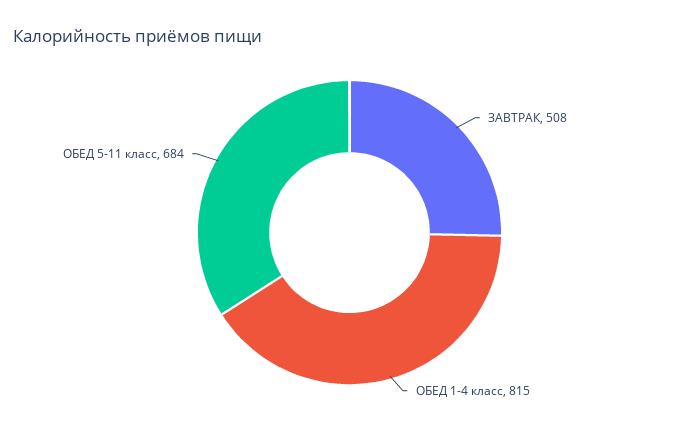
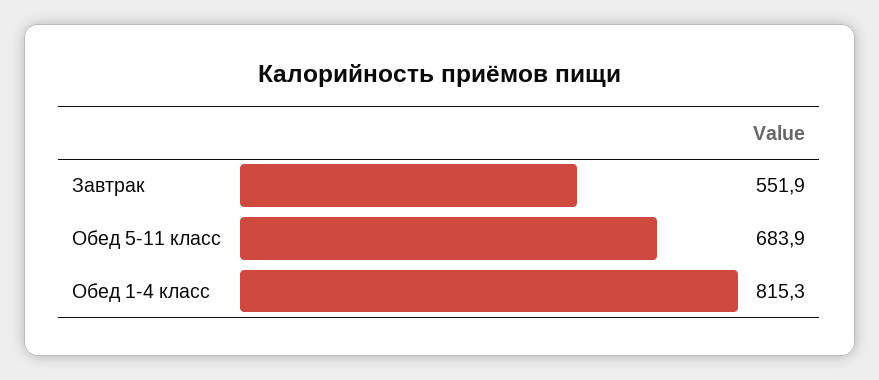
  {
-   "ЗАВТРАК": 508,
+   "ЗАВТРАК": 551.9,
    "ОБЕД 1-4 класс": 815.3,
    "ОБЕД 5-11 класс": 683.9
  }

